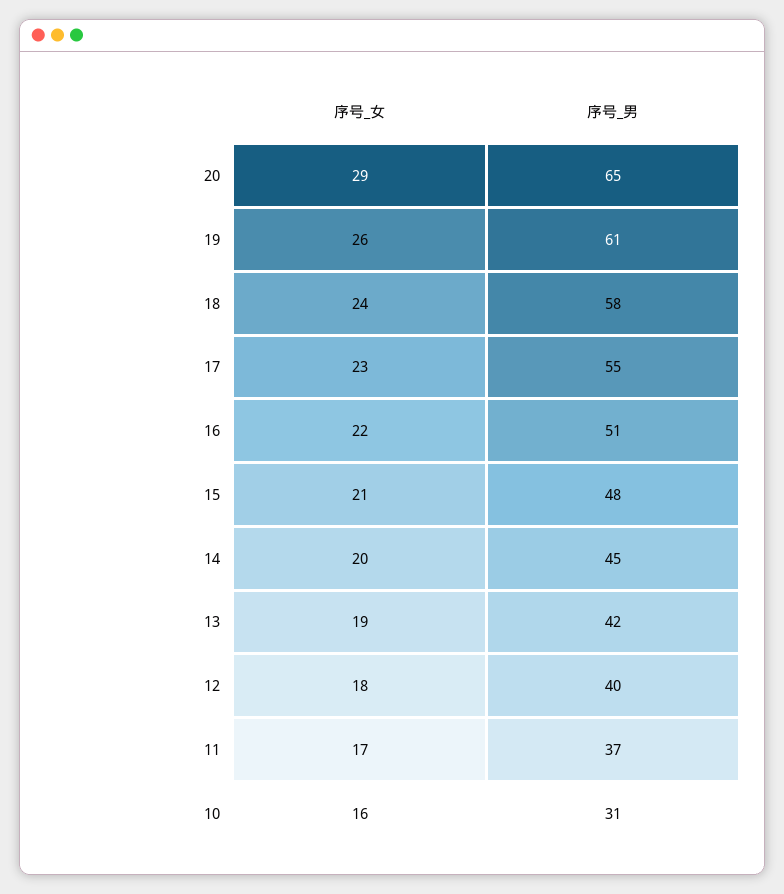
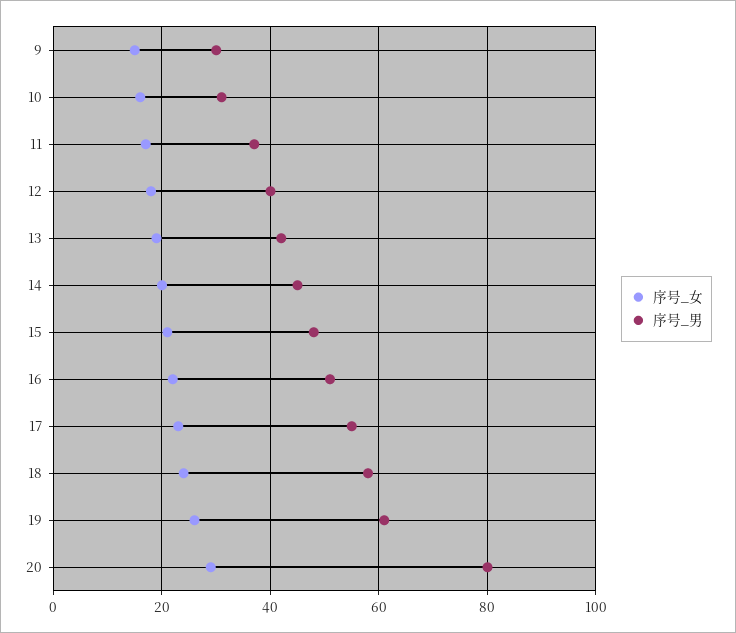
  {
    "序号_女": {
      "20": 29,
      "19": 26,
      "18": 24,
      "17": 23,
      "16": 22,
      "15": 21,
      "14": 20,
      "13": 19,
      "12": 18,
      "11": 17,
-     "10": 16
+     "10": 16,
+     "9": 15
    },
    "序号_男": {
-     "20": 65,
+     "20": 80,
      "19": 61,
      "18": 58,
      "17": 55,
      "16": 51,
      "15": 48,
      "14": 45,
      "13": 42,
      "12": 40,
      "11": 37,
-     "10": 31
+     "10": 31,
+     "9": 30
    }
  }

